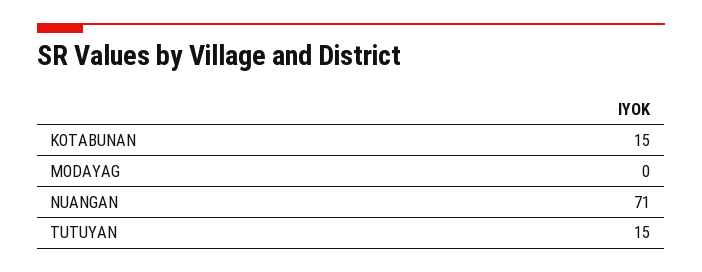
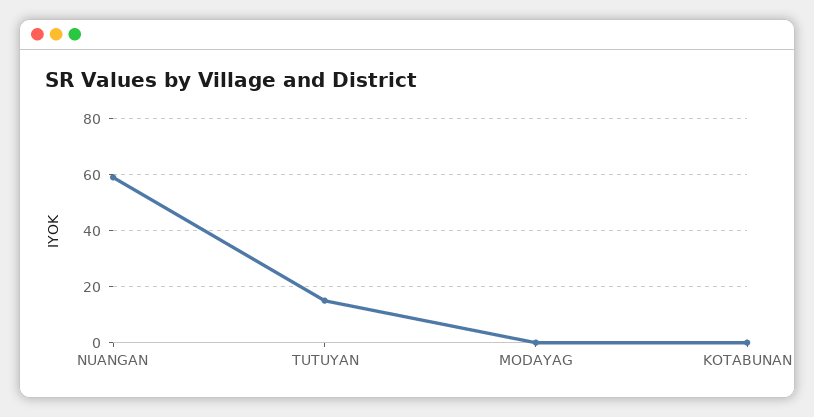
  {
-   "KOTABUNAN": 15,
+   "KOTABUNAN": 0,
    "MODAYAG": 0,
-   "NUANGAN": 71,
+   "NUANGAN": 60,
    "TUTUYAN": 15
  }

